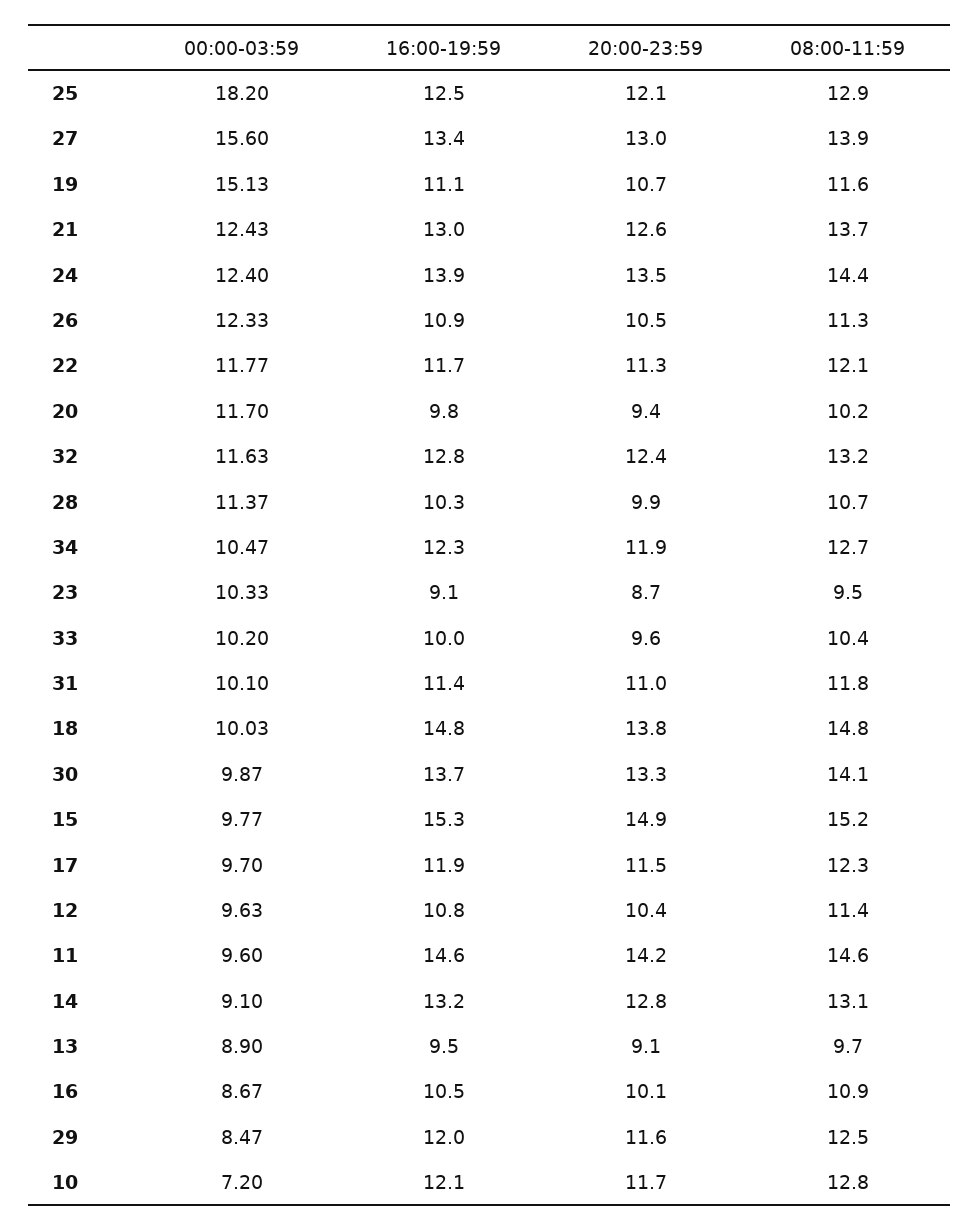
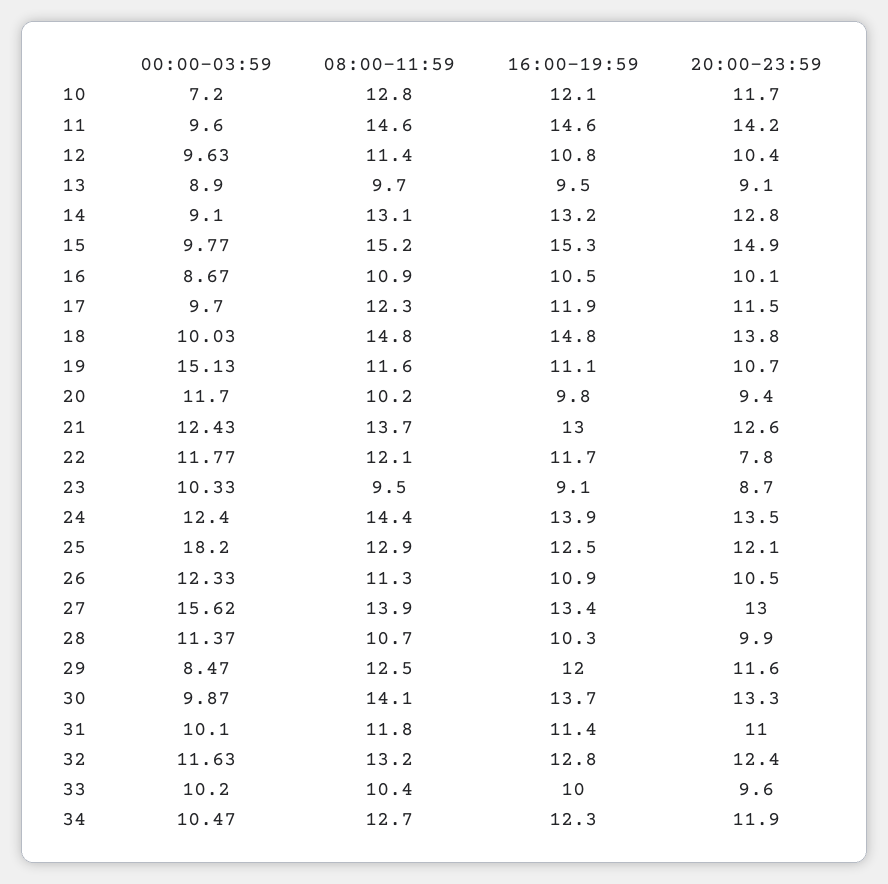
  {
    "00:00-03:59": {
      "25": 18.2,
-     "27": 15.6,
+     "27": 15.62,
      "19": 15.13,
      "21": 12.43,
      "24": 12.4,
      "26": 12.33,
      "22": 11.77,
      "20": 11.7,
      "32": 11.63,
      "28": 11.37,
      "34": 10.47,
      "23": 10.33,
      "33": 10.2,
      "31": 10.1,
      "18": 10.03,
      "30": 9.87,
      "15": 9.77,
      "17": 9.7,
      "12": 9.63,
      "11": 9.6,
      "14": 9.1,
      "13": 8.9,
      "16": 8.67,
      "29": 8.47,
      "10": 7.2
    },
    "16:00-19:59": {
      "25": 12.5,
      "27": 13.4,
      "19": 11.1,
      "21": 13,
      "24": 13.9,
      "26": 10.9,
      "22": 11.7,
      "20": 9.8,
      "32": 12.8,
      "28": 10.3,
      "34": 12.3,
      "23": 9.1,
      "33": 10,
      "31": 11.4,
      "18": 14.8,
      "30": 13.7,
      "15": 15.3,
      "17": 11.9,
      "12": 10.8,
      "11": 14.6,
      "14": 13.2,
      "13": 9.5,
      "16": 10.5,
      "29": 12,
      "10": 12.1
    },
    "20:00-23:59": {
      "25": 12.1,
      "27": 13,
      "19": 10.7,
      "21": 12.6,
      "24": 13.5,
      "26": 10.5,
-     "22": 11.3,
+     "22": 7.8,
      "20": 9.4,
      "32": 12.4,
      "28": 9.9,
      "34": 11.9,
      "23": 8.7,
      "33": 9.6,
      "31": 11,
      "18": 13.8,
      "30": 13.3,
      "15": 14.9,
      "17": 11.5,
      "12": 10.4,
      "11": 14.2,
      "14": 12.8,
      "13": 9.1,
      "16": 10.1,
      "29": 11.6,
      "10": 11.7
    },
    "08:00-11:59": {
      "25": 12.9,
      "27": 13.9,
      "19": 11.6,
      "21": 13.7,
      "24": 14.4,
      "26": 11.3,
      "22": 12.1,
      "20": 10.2,
      "32": 13.2,
      "28": 10.7,
      "34": 12.7,
      "23": 9.5,
      "33": 10.4,
      "31": 11.8,
      "18": 14.8,
      "30": 14.1,
      "15": 15.2,
      "17": 12.3,
      "12": 11.4,
      "11": 14.6,
      "14": 13.1,
      "13": 9.7,
      "16": 10.9,
      "29": 12.5,
      "10": 12.8
    }
  }

